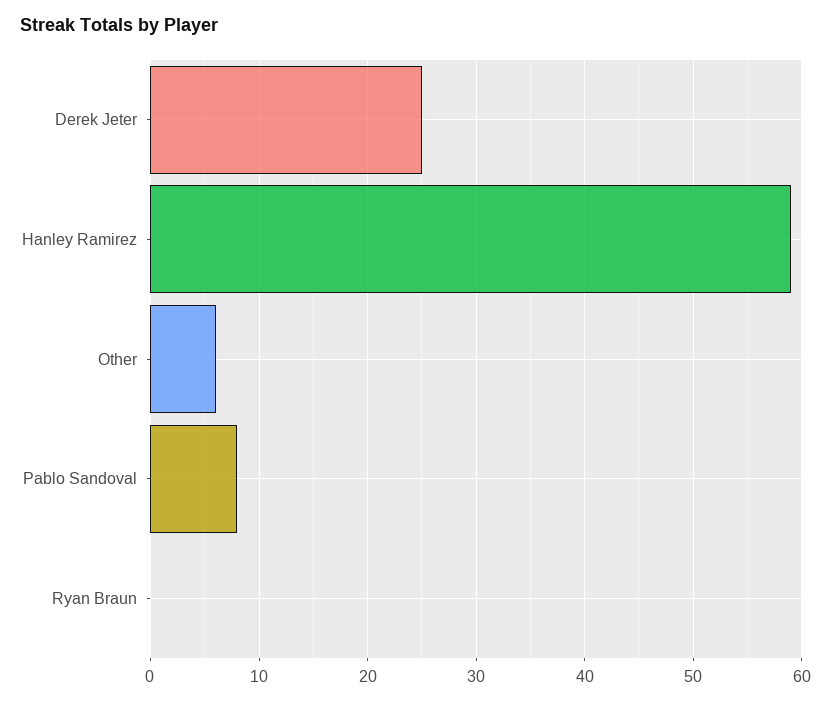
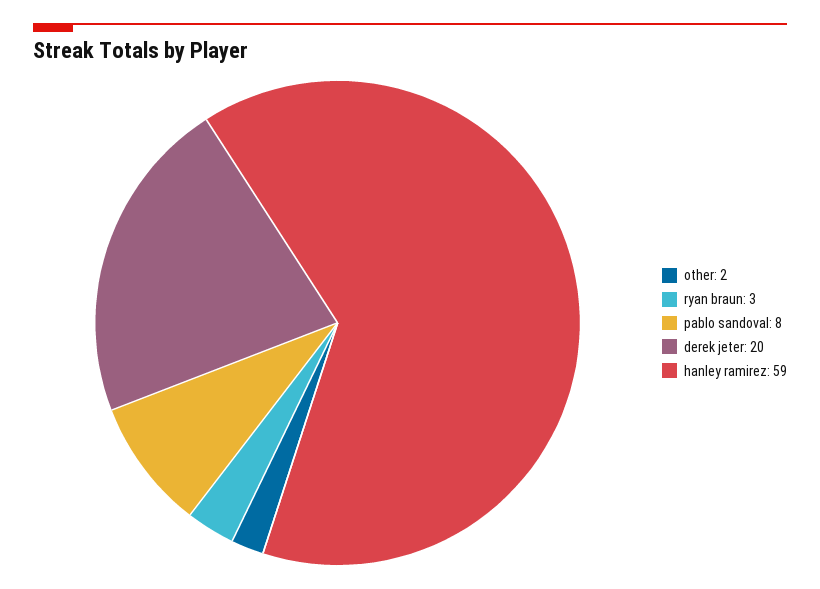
  {
-   "Derek Jeter": 25,
+   "Derek Jeter": 20,
    "Hanley Ramirez": 59,
-   "Other": 6,
+   "Other": 2,
    "Pablo Sandoval": 8,
-   "Ryan Braun": 0
+   "Ryan Braun": 3
  }

